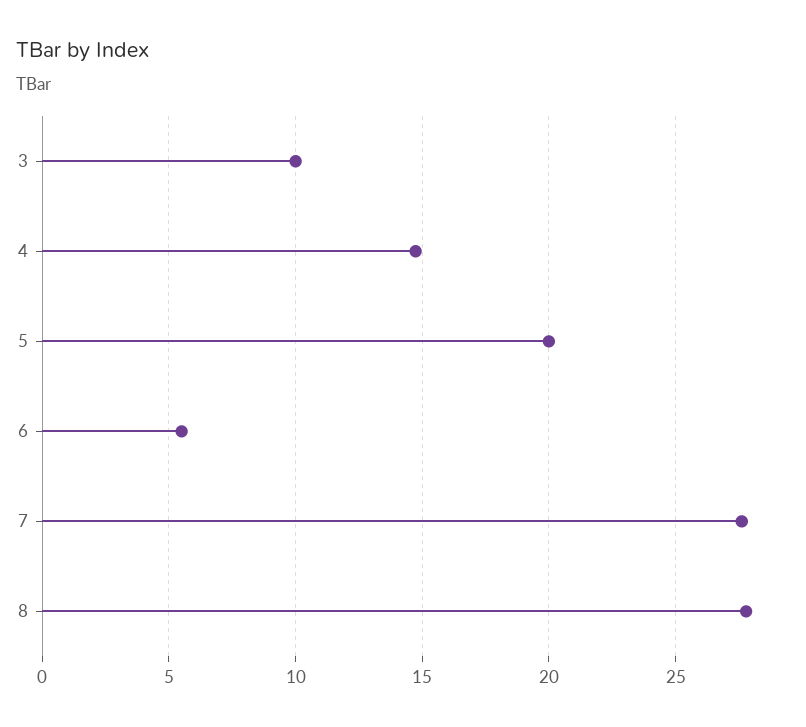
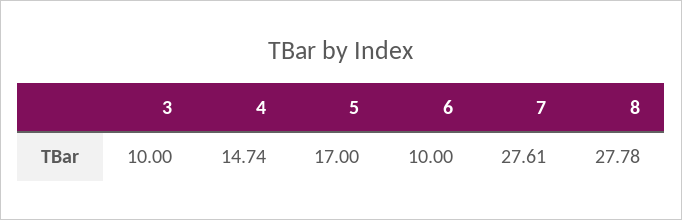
  {
    "3": 10,
    "4": 14.74,
-   "5": 20,
+   "5": 17,
-   "6": 5.5,
+   "6": 10,
    "7": 27.61,
    "8": 27.78
  }

